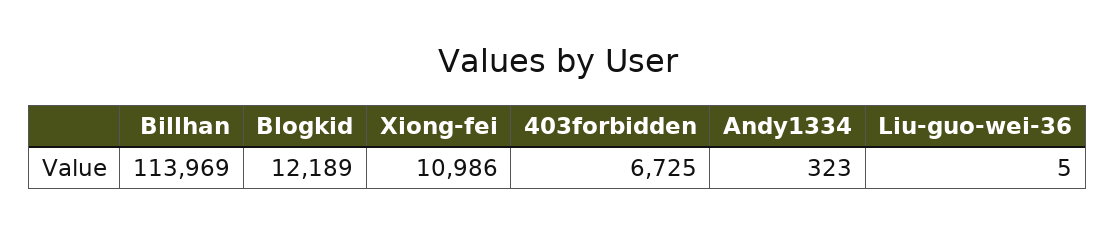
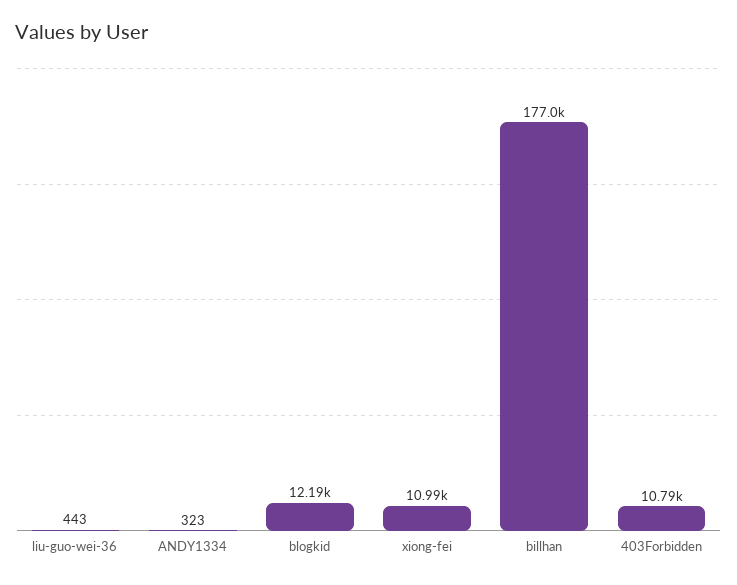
  {
-   "Billhan": 113969,
+   "Billhan": 177000,
    "Blogkid": 12189,
    "Xiong-fei": 10986,
-   "403forbidden": 6725,
+   "403forbidden": 10790,
    "Andy1334": 323,
-   "Liu-guo-wei-36": 5
+   "Liu-guo-wei-36": 443
  }

